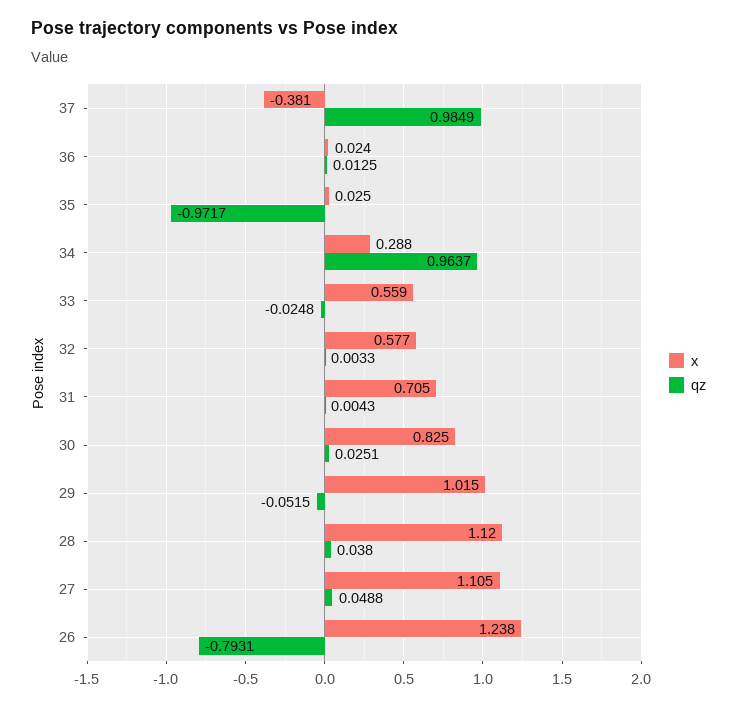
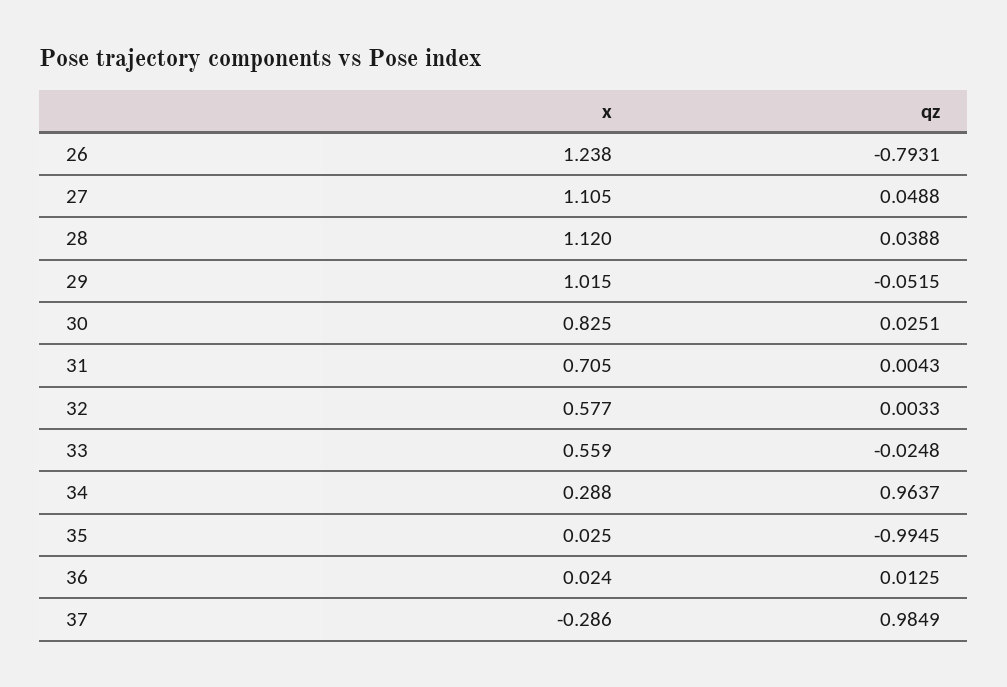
  {
    "x": {
-     "37": -0.381,
+     "37": -0.286,
      "36": 0.024,
      "35": 0.025,
      "34": 0.288,
      "33": 0.559,
      "32": 0.577,
      "31": 0.705,
      "30": 0.825,
      "29": 1.015,
      "28": 1.12,
      "27": 1.105,
      "26": 1.238
    },
    "qz": {
      "37": 0.9849,
      "36": 0.0125,
-     "35": -0.9717,
+     "35": -0.9945,
      "34": 0.9637,
      "33": -0.0248,
      "32": 0.0033,
      "31": 0.0043,
      "30": 0.0251,
      "29": -0.0515,
-     "28": 0.038,
+     "28": 0.0388,
      "27": 0.0488,
      "26": -0.7931
    }
  }

